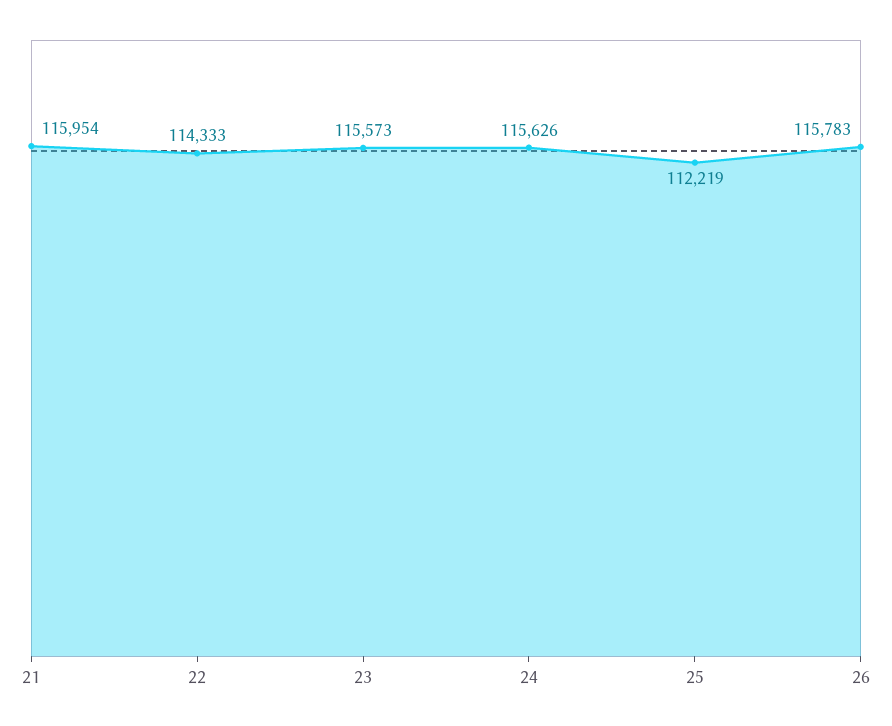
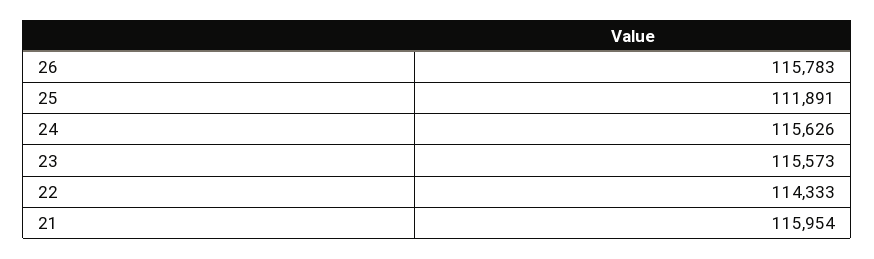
  {
    "21": 115954,
    "22": 114333,
    "23": 115573,
    "24": 115626,
-   "25": 112219,
+   "25": 111891,
    "26": 115783
  }

